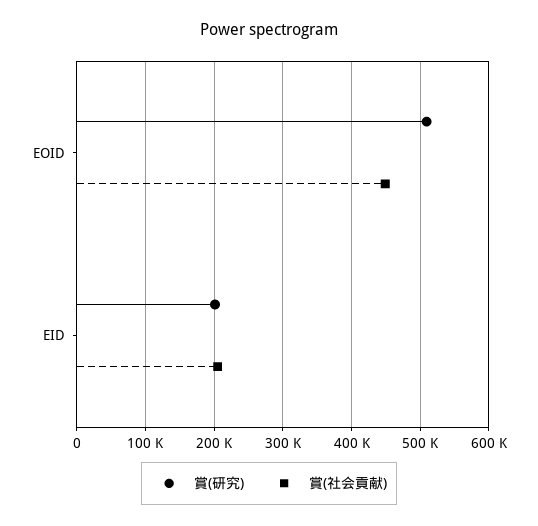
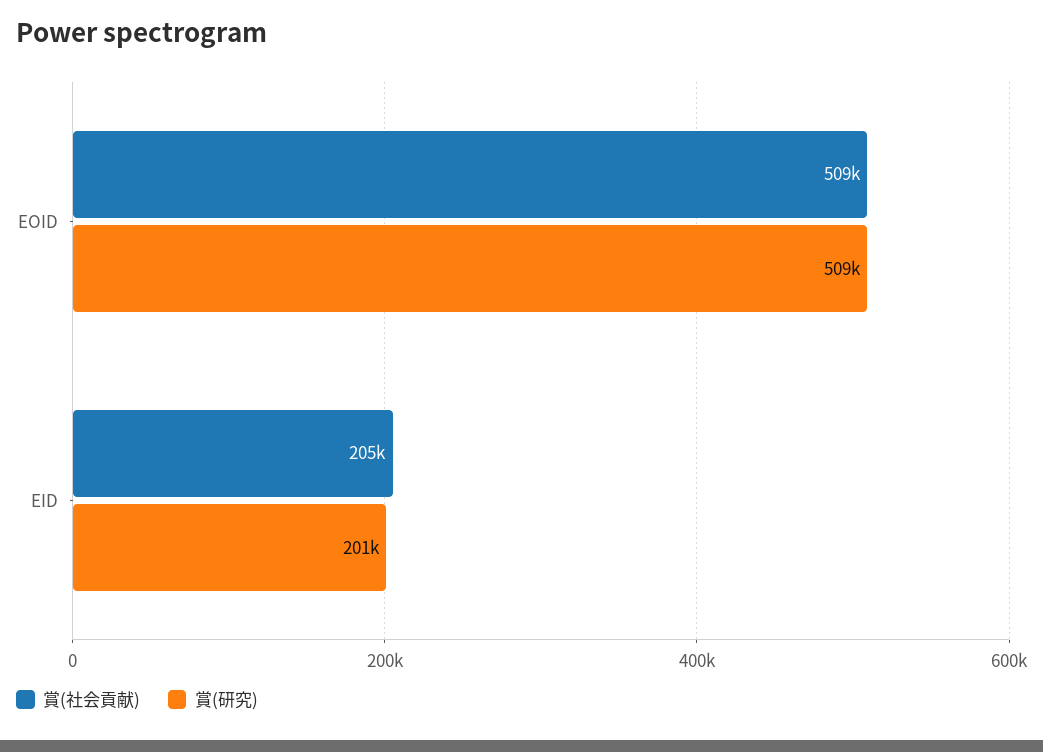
  {
    "賞(研究)": {
      "EOID": 509000,
      "EID": 201000
    },
    "賞(社会貢献)": {
-     "EOID": 450000,
+     "EOID": 509000,
      "EID": 205000
    }
  }

